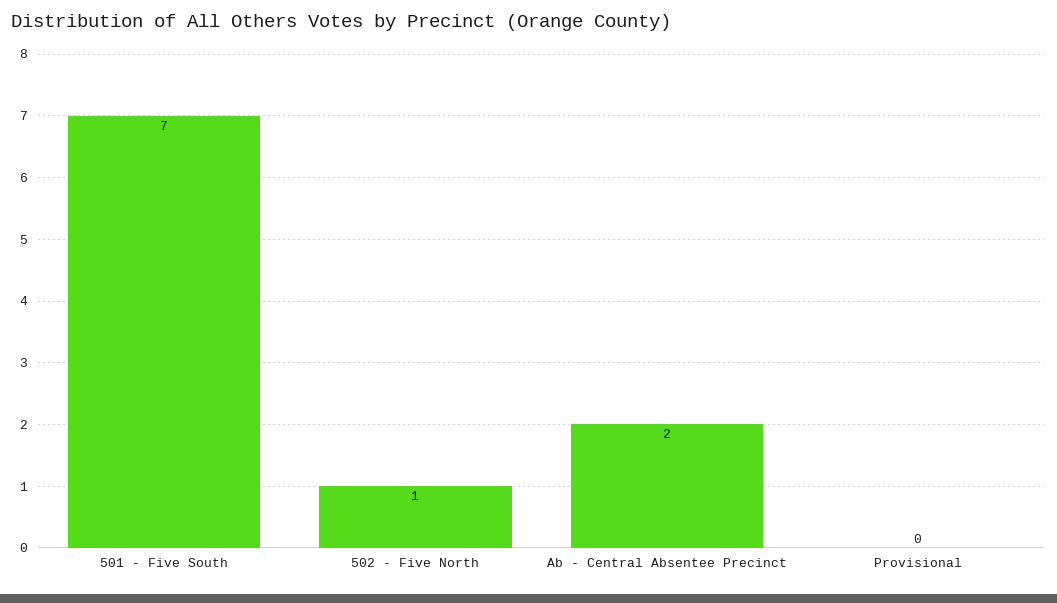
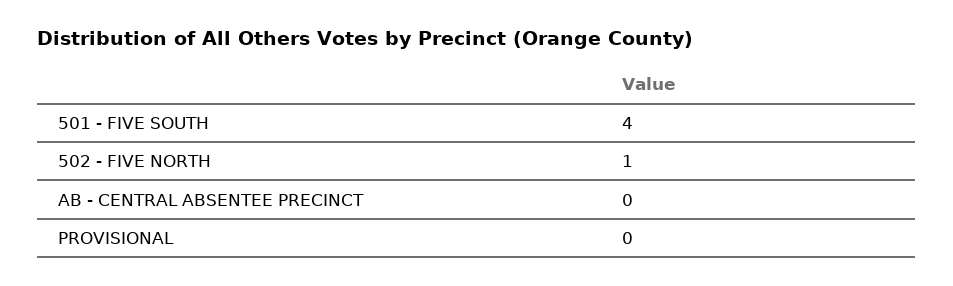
  {
-   "501 - Five South": 7,
+   "501 - Five South": 4,
    "502 - Five North": 1,
-   "Ab - Central Absentee Precinct": 2,
+   "Ab - Central Absentee Precinct": 0,
    "Provisional": 0
  }

